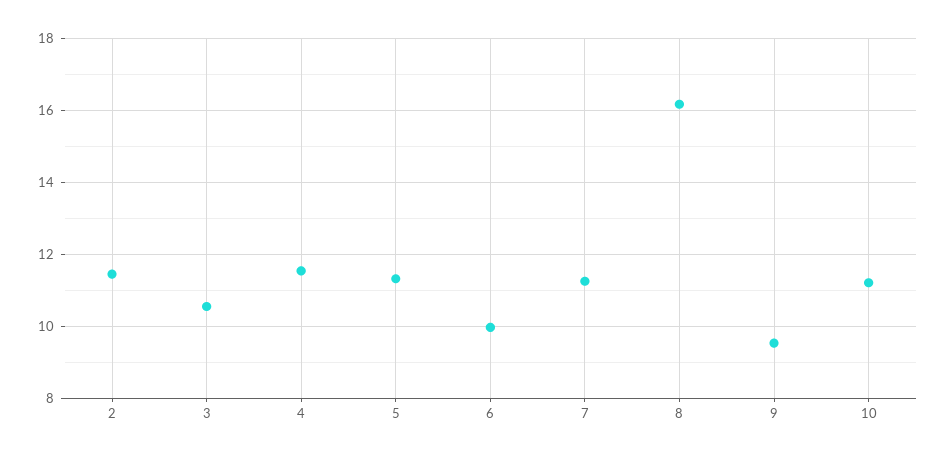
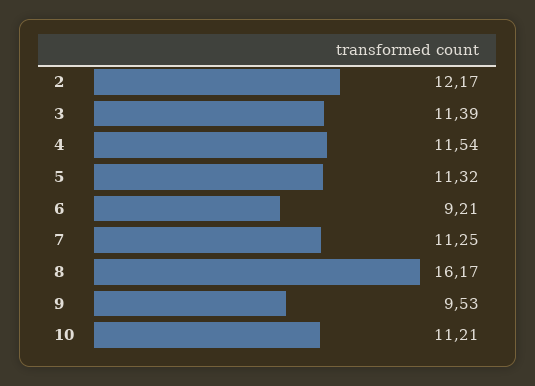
  {
-   "2": 11.4,
+   "2": 12.17,
-   "3": 10.6,
+   "3": 11.39,
    "4": 11.54,
    "5": 11.32,
-   "6": 10,
+   "6": 9.21,
    "7": 11.25,
    "8": 16.17,
    "9": 9.53,
    "10": 11.21
  }

